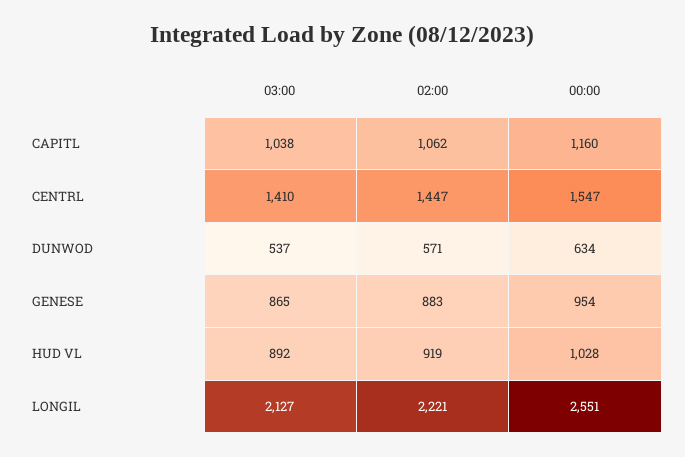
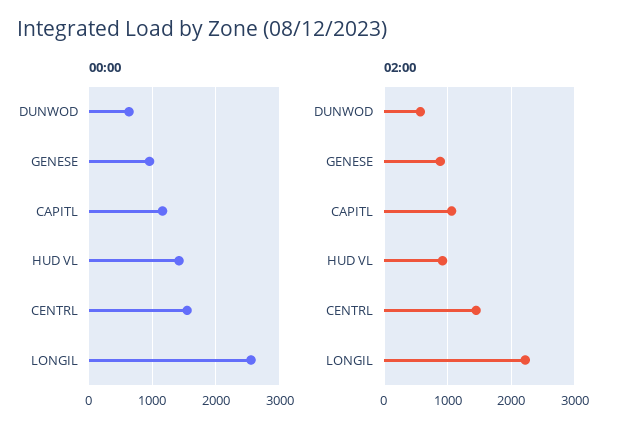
  {
-   "03:00": {
-     "CAPITL": 1038,
-     "CENTRL": 1410,
-     "DUNWOD": 537,
-     "GENESE": 865,
-     "HUD VL": 892,
-     "LONGIL": 2127
-   },
    "02:00": {
      "CAPITL": 1062,
      "CENTRL": 1447,
      "DUNWOD": 571,
      "GENESE": 883,
      "HUD VL": 919,
      "LONGIL": 2221
    },
    "00:00": {
      "CAPITL": 1160,
      "CENTRL": 1547,
      "DUNWOD": 634,
      "GENESE": 954,
-     "HUD VL": 1028,
+     "HUD VL": 1400,
      "LONGIL": 2551
    }
  }

